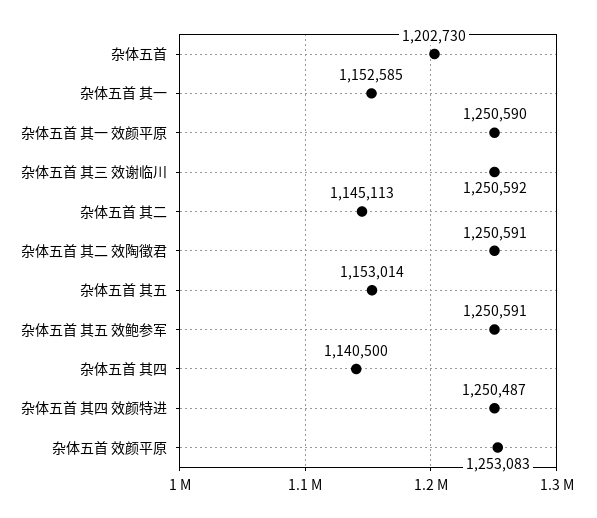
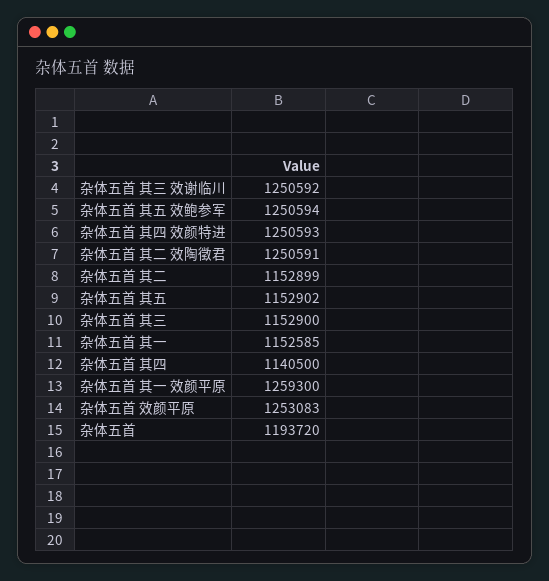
  {
-   "杂体五首": 1202730,
+   "杂体五首": 1193720,
    "杂体五首 其一": 1152585,
-   "杂体五首 其一 效颜平原": 1250590,
+   "杂体五首 其一 效颜平原": 1259300,
    "杂体五首 其三 效谢临川": 1250592,
-   "杂体五首 其二": 1145113,
+   "杂体五首 其二": 1152899,
    "杂体五首 其二 效陶徵君": 1250591,
-   "杂体五首 其五": 1153014,
+   "杂体五首 其五": 1152902,
-   "杂体五首 其五 效鲍参军": 1250591,
+   "杂体五首 其五 效鲍参军": 1250594,
    "杂体五首 其四": 1140500,
-   "杂体五首 其四 效颜特进": 1250487,
+   "杂体五首 其四 效颜特进": 1250593,
-   "杂体五首 效颜平原": 1253083
+   "杂体五首 效颜平原": 1253083,
+   "杂体五首 其三": 1152900
  }

